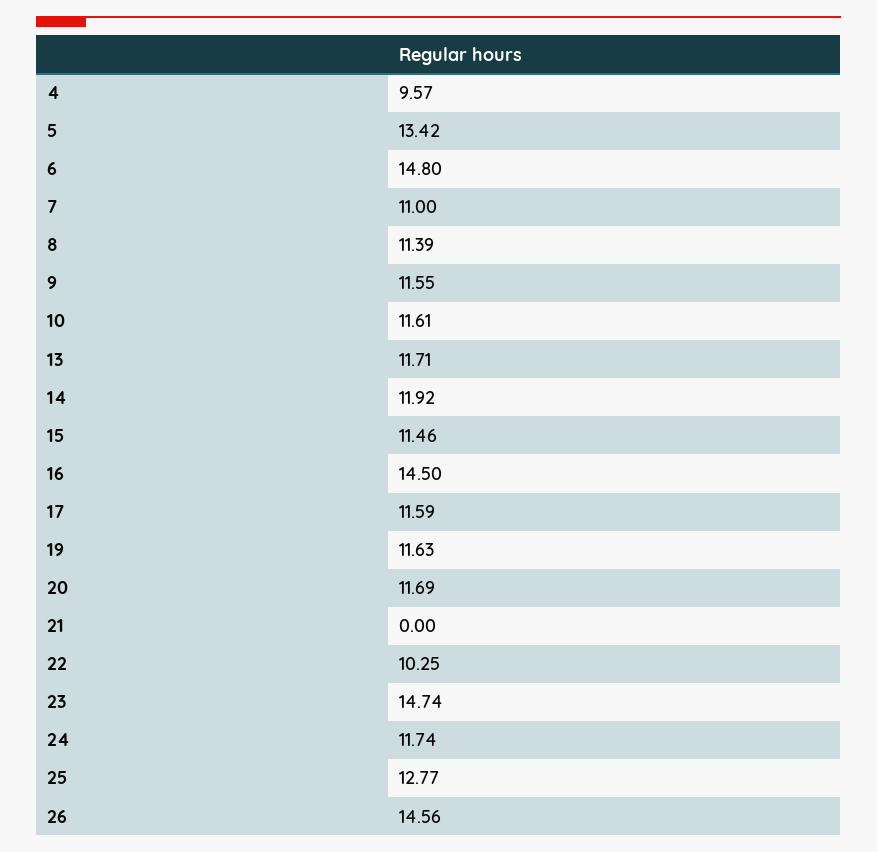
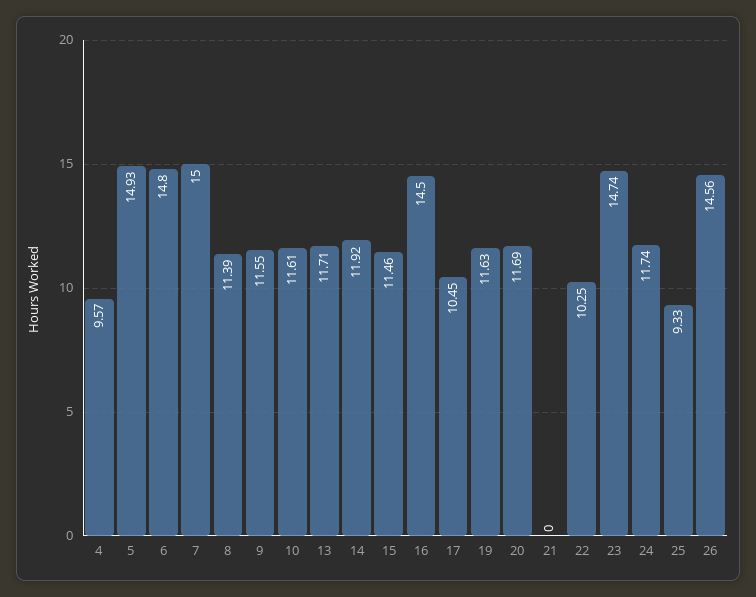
  {
    "4": 9.57,
-   "5": 13.42,
+   "5": 14.93,
    "6": 14.8,
-   "7": 11,
+   "7": 15,
    "8": 11.39,
    "9": 11.55,
    "10": 11.61,
    "13": 11.71,
    "14": 11.92,
    "15": 11.46,
    "16": 14.5,
-   "17": 11.59,
+   "17": 10.45,
    "19": 11.63,
    "20": 11.69,
    "21": 0,
    "22": 10.25,
    "23": 14.74,
    "24": 11.74,
-   "25": 12.77,
+   "25": 9.33,
    "26": 14.56
  }

